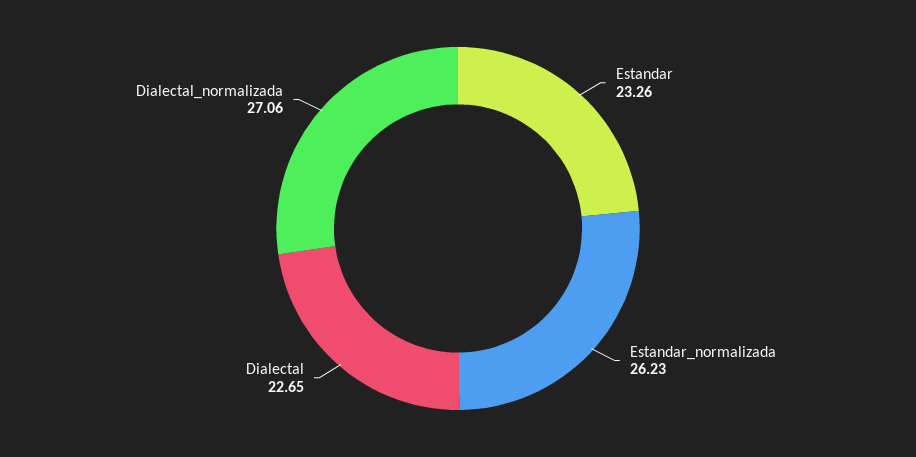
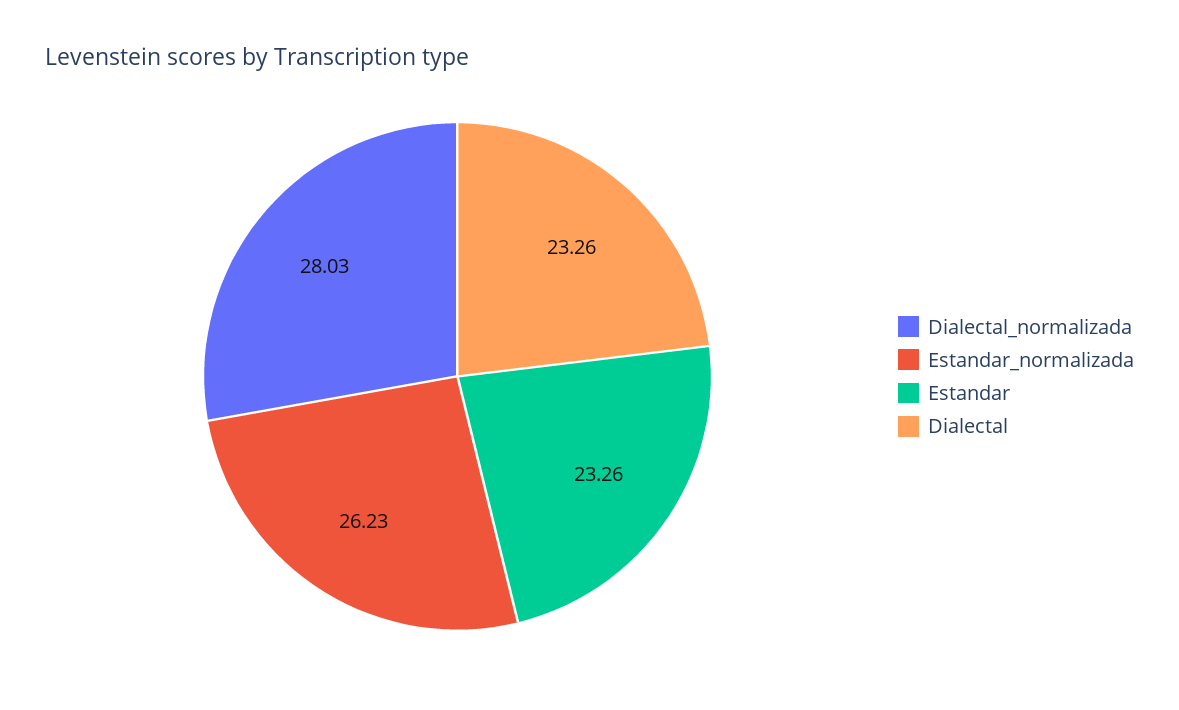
  {
    "Estandar": 23.26,
    "Estandar_normalizada": 26.23,
-   "Dialectal": 22.65,
+   "Dialectal": 23.26,
-   "Dialectal_normalizada": 27.06
+   "Dialectal_normalizada": 28.03
  }

